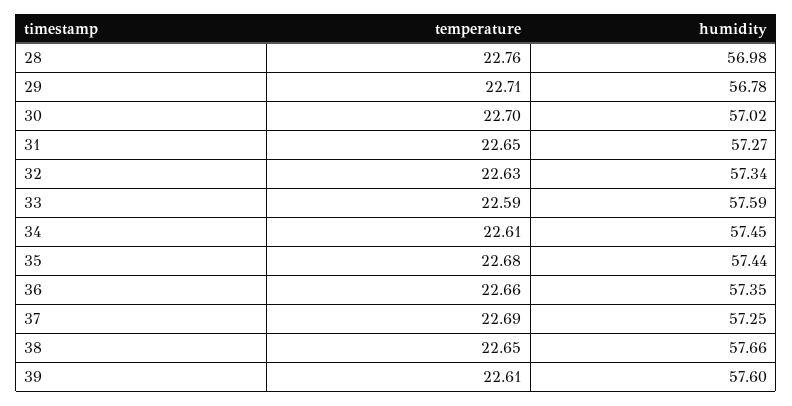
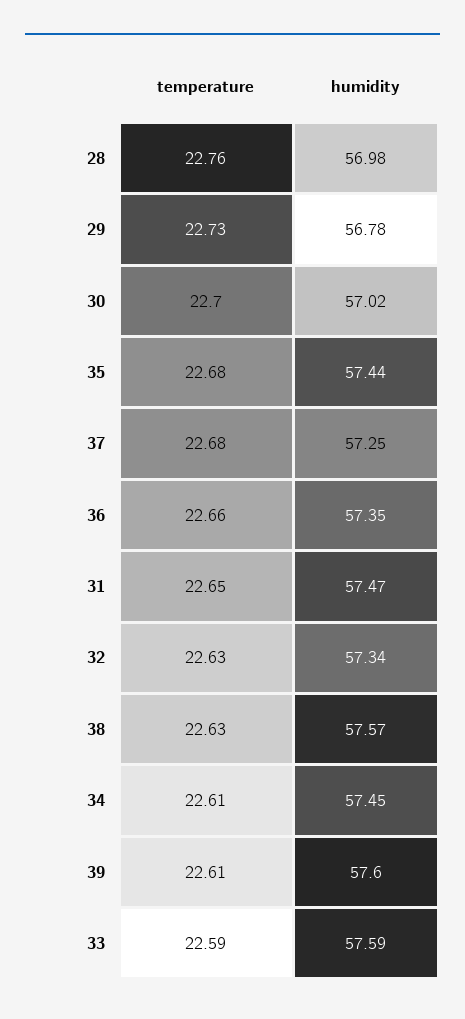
  {
    "temperature": {
      "28": 22.76,
-     "29": 22.71,
+     "29": 22.73,
      "30": 22.7,
      "31": 22.65,
      "32": 22.63,
      "33": 22.59,
      "34": 22.61,
      "35": 22.68,
      "36": 22.66,
-     "37": 22.69,
+     "37": 22.68,
-     "38": 22.65,
+     "38": 22.63,
      "39": 22.61
    },
    "humidity": {
      "28": 56.98,
      "29": 56.78,
      "30": 57.02,
-     "31": 57.27,
+     "31": 57.47,
      "32": 57.34,
      "33": 57.59,
      "34": 57.45,
      "35": 57.44,
      "36": 57.35,
      "37": 57.25,
-     "38": 57.66,
+     "38": 57.57,
      "39": 57.6
    }
  }

